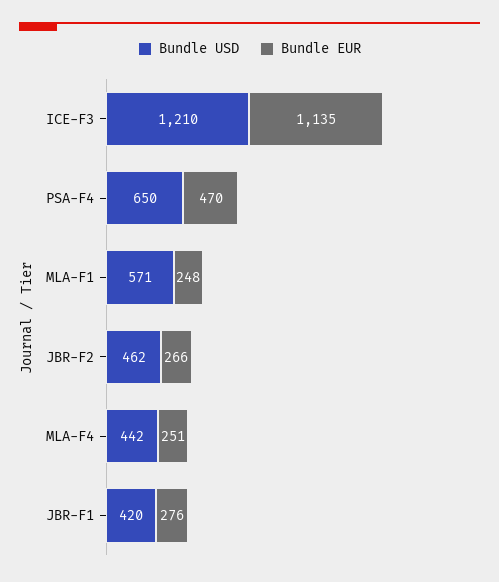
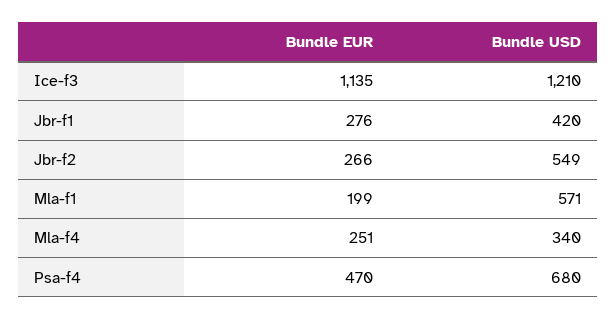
  {
    "Bundle USD": {
      "ICE-F3": 1210,
-     "PSA-F4": 650,
+     "PSA-F4": 680,
      "MLA-F1": 571,
-     "JBR-F2": 462,
+     "JBR-F2": 549,
-     "MLA-F4": 442,
+     "MLA-F4": 340,
      "JBR-F1": 420
    },
    "Bundle EUR": {
      "ICE-F3": 1135,
      "PSA-F4": 470,
-     "MLA-F1": 248,
+     "MLA-F1": 199,
      "JBR-F2": 266,
      "MLA-F4": 251,
      "JBR-F1": 276
    }
  }

